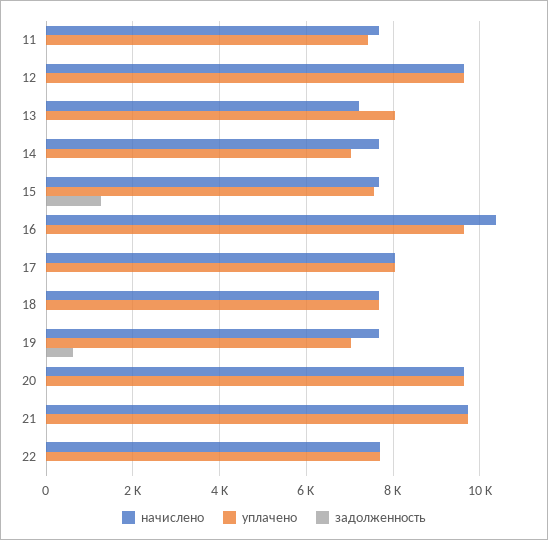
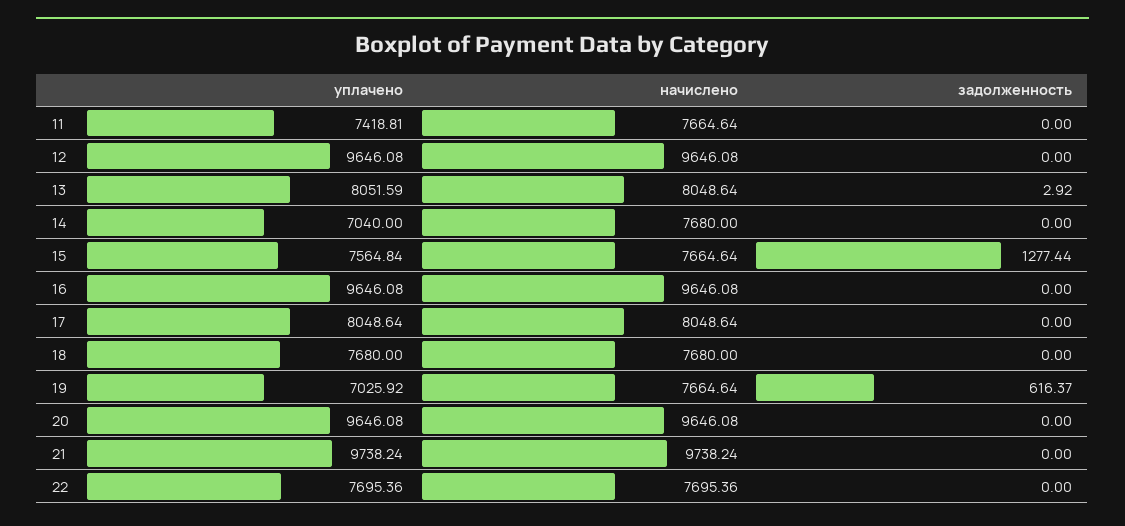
  {
    "начислено": {
      "11": 7664.64,
      "12": 9646.08,
-     "13": 7200,
+     "13": 8048.64,
      "14": 7680,
      "15": 7664.64,
-     "16": 10400,
+     "16": 9646.08,
      "17": 8048.64,
      "18": 7680,
      "19": 7664.64,
      "20": 9646.08,
      "21": 9738.24,
      "22": 7695.36
    },
    "уплачено": {
      "11": 7418.81,
      "12": 9646.08,
      "13": 8051.59,
      "14": 7040,
      "15": 7564.84,
      "16": 9646.08,
      "17": 8048.64,
      "18": 7680,
      "19": 7025.92,
      "20": 9646.08,
      "21": 9738.24,
      "22": 7695.36
    },
    "задолженность": {
      "11": 0,
      "12": 0,
      "13": 2.92,
      "14": 0,
      "15": 1277.44,
      "16": 0,
      "17": 0,
      "18": 0,
      "19": 616.37,
      "20": 0,
      "21": 0,
      "22": 0
    }
  }

